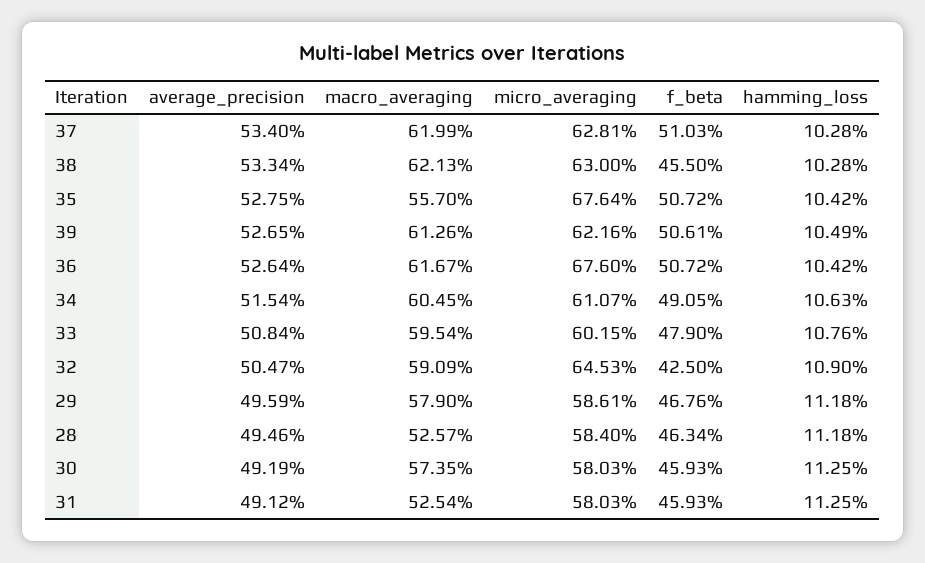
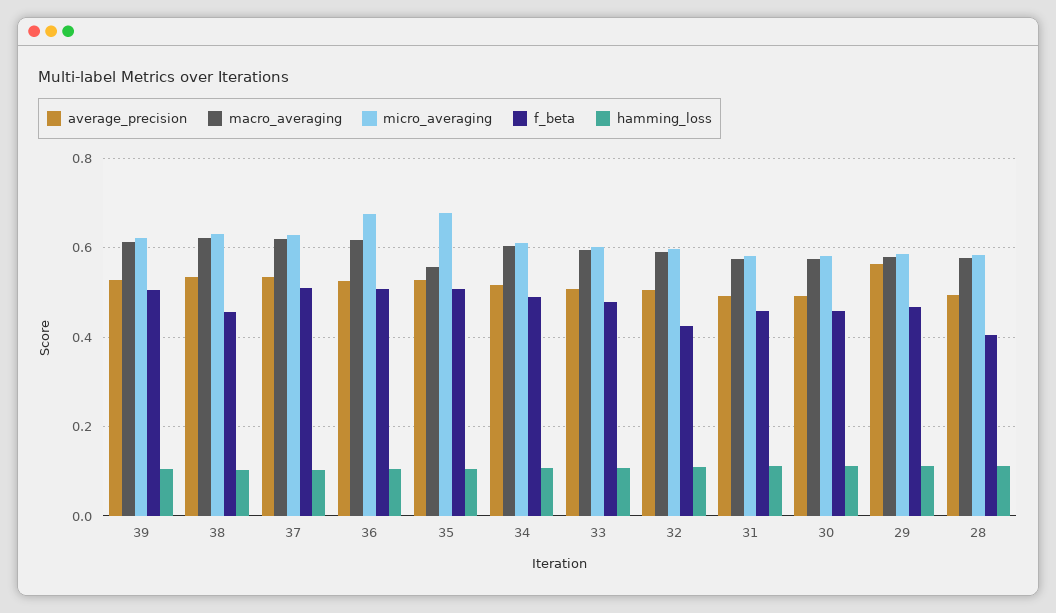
  {
    "average_precision": {
      "37": 0.534,
      "38": 0.5334,
      "35": 0.5275,
      "39": 0.5265,
      "36": 0.5264,
      "34": 0.5154,
      "33": 0.5084,
      "32": 0.5047,
-     "29": 0.4959,
+     "29": 0.56,
      "28": 0.4946,
      "30": 0.4919,
      "31": 0.4912
    },
    "macro_averaging": {
      "37": 0.6199,
      "38": 0.6213,
      "35": 0.557,
      "39": 0.6126,
      "36": 0.6167,
      "34": 0.6045,
      "33": 0.5954,
      "32": 0.5909,
      "29": 0.579,
-     "28": 0.5257,
+     "28": 0.58,
      "30": 0.5735,
-     "31": 0.5254
+     "31": 0.58
    },
    "micro_averaging": {
      "37": 0.6281,
      "38": 0.63,
      "35": 0.6764,
      "39": 0.6216,
      "36": 0.676,
      "34": 0.6107,
      "33": 0.6015,
-     "32": 0.6453,
+     "32": 0.6,
      "29": 0.5861,
      "28": 0.584,
      "30": 0.5803,
      "31": 0.5803
    },
    "f_beta": {
      "37": 0.5103,
      "38": 0.455,
      "35": 0.5072,
      "39": 0.5061,
      "36": 0.5072,
      "34": 0.4905,
      "33": 0.479,
      "32": 0.425,
      "29": 0.4676,
-     "28": 0.4634,
+     "28": 0.4,
      "30": 0.4593,
      "31": 0.4593
    },
    "hamming_loss": {
      "37": 0.1028,
      "38": 0.1028,
      "35": 0.1042,
      "39": 0.1049,
      "36": 0.1042,
      "34": 0.1063,
      "33": 0.1076,
      "32": 0.109,
      "29": 0.1118,
      "28": 0.1118,
      "30": 0.1125,
      "31": 0.1125
    }
  }

